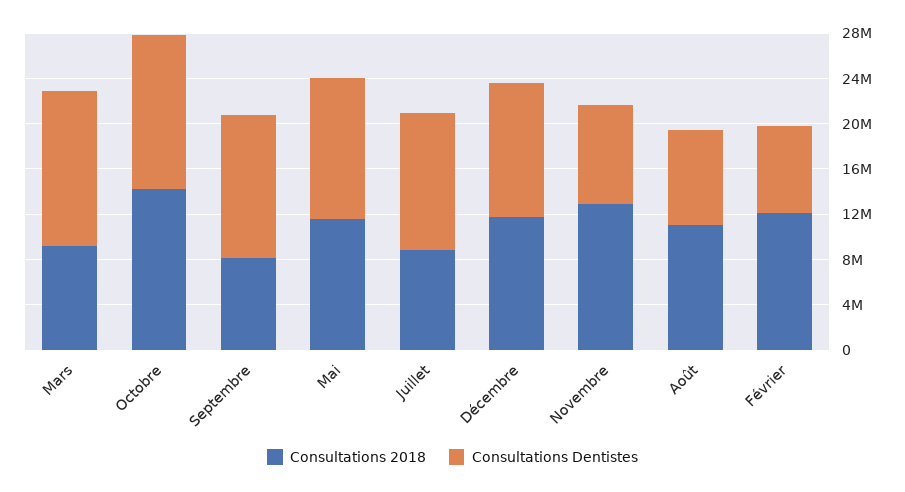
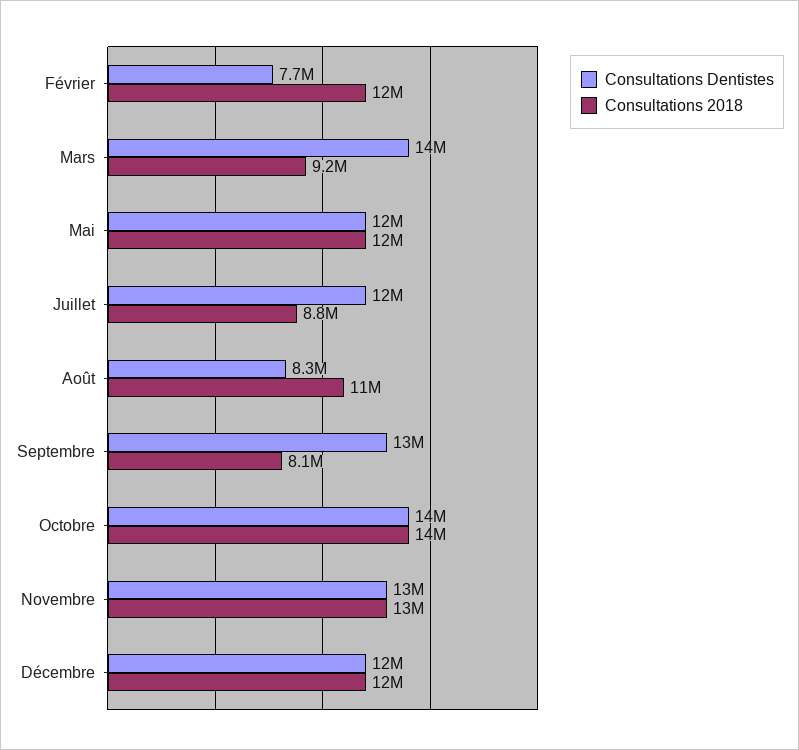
  {
    "Consultations 2018": {
      "Mars": 9200000,
      "Octobre": 14000000,
      "Septembre": 8100000,
      "Mai": 12000000,
      "Juillet": 8800000,
      "Décembre": 12000000,
      "Novembre": 13000000,
      "Août": 11000000,
      "Février": 12000000
    },
    "Consultations Dentistes": {
      "Mars": 14000000,
      "Octobre": 14000000,
      "Septembre": 13000000,
      "Mai": 12000000,
      "Juillet": 12000000,
      "Décembre": 12000000,
-     "Novembre": 9000000,
+     "Novembre": 13000000,
      "Août": 8300000,
      "Février": 7700000
    }
  }

